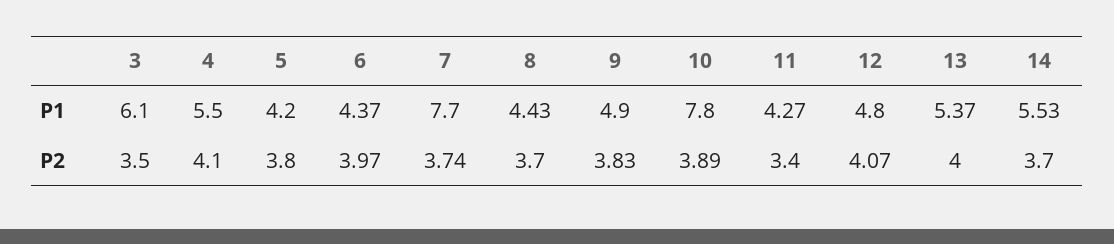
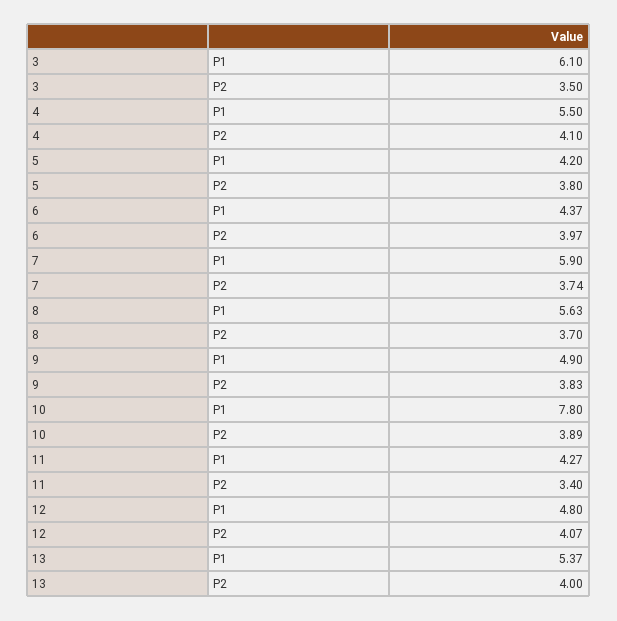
  {
    "3": {
      "P1": 6.1,
      "P2": 3.5
    },
    "4": {
      "P1": 5.5,
      "P2": 4.1
    },
    "5": {
      "P1": 4.2,
      "P2": 3.8
    },
    "6": {
      "P1": 4.37,
      "P2": 3.97
    },
    "7": {
-     "P1": 7.7,
+     "P1": 5.9,
      "P2": 3.74
    },
    "8": {
-     "P1": 4.43,
+     "P1": 5.63,
      "P2": 3.7
    },
    "9": {
      "P1": 4.9,
      "P2": 3.83
    },
    "10": {
      "P1": 7.8,
      "P2": 3.89
    },
    "11": {
      "P1": 4.27,
      "P2": 3.4
    },
    "12": {
      "P1": 4.8,
      "P2": 4.07
    },
    "13": {
      "P1": 5.37,
      "P2": 4
-   },
+   }
-   "14": {
-     "P1": 5.53,
-     "P2": 3.7
-   }
  }

